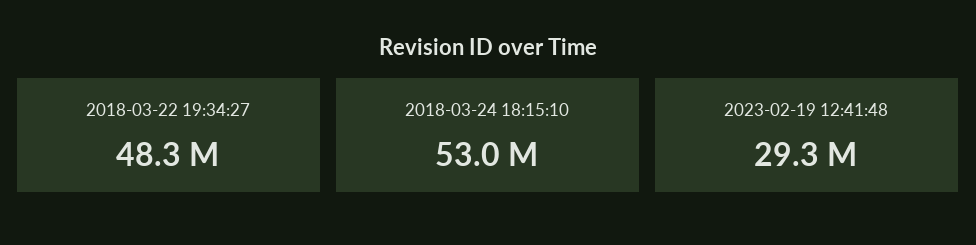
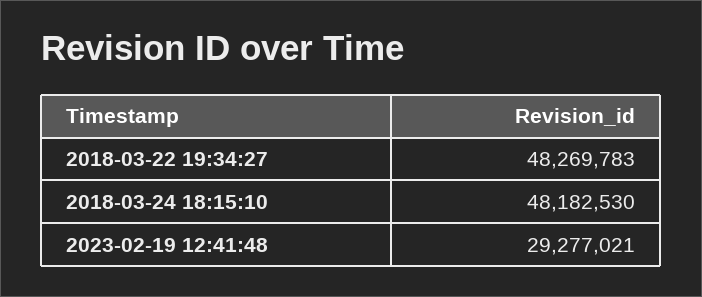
  {
    "2018-03-22 19:34:27": 48269783,
-   "2018-03-24 18:15:10": 53000000,
+   "2018-03-24 18:15:10": 48182530,
    "2023-02-19 12:41:48": 29277021
  }

